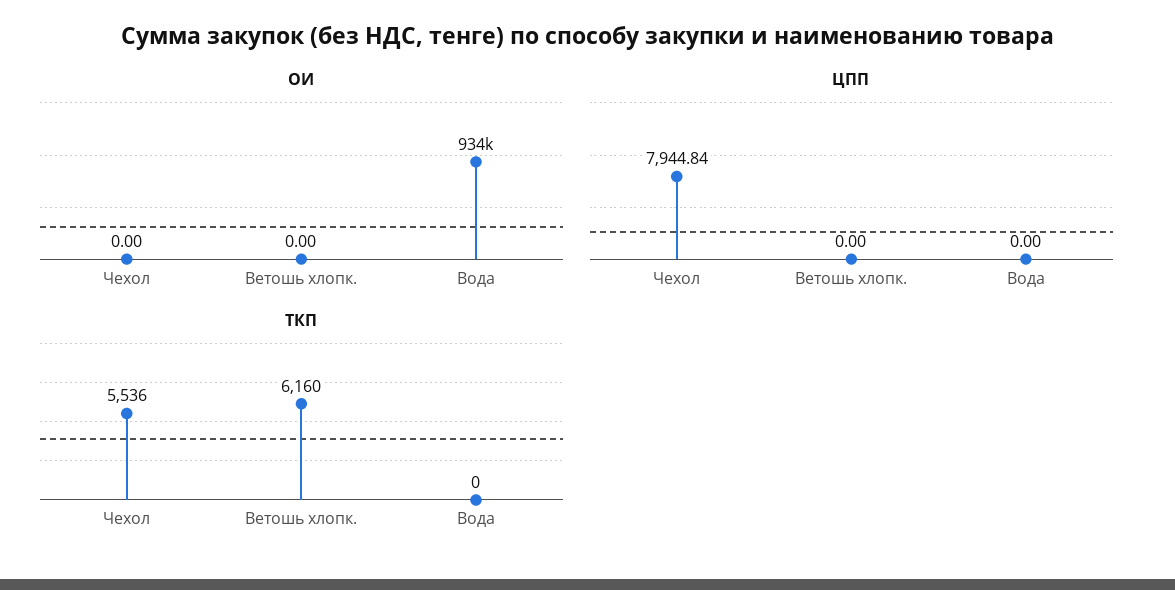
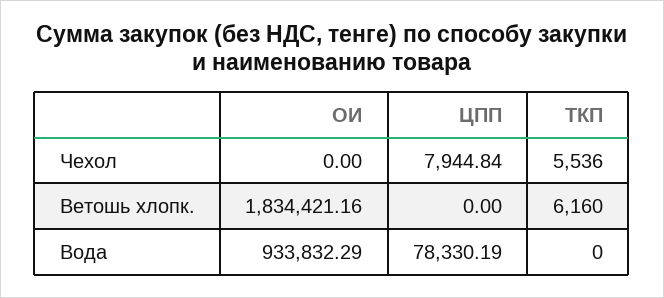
  {
    "ОИ": {
      "Чехол": 0,
-     "Ветошь хлопк.": 0,
+     "Ветошь хлопк.": 1834421.16,
      "Вода": 933832.29
    },
    "ЦПП": {
      "Чехол": 7944.84,
      "Ветошь хлопк.": 0,
-     "Вода": 0
+     "Вода": 78330.19
    },
    "ТКП": {
      "Чехол": 5536,
      "Ветошь хлопк.": 6160,
      "Вода": 0
    }
  }

